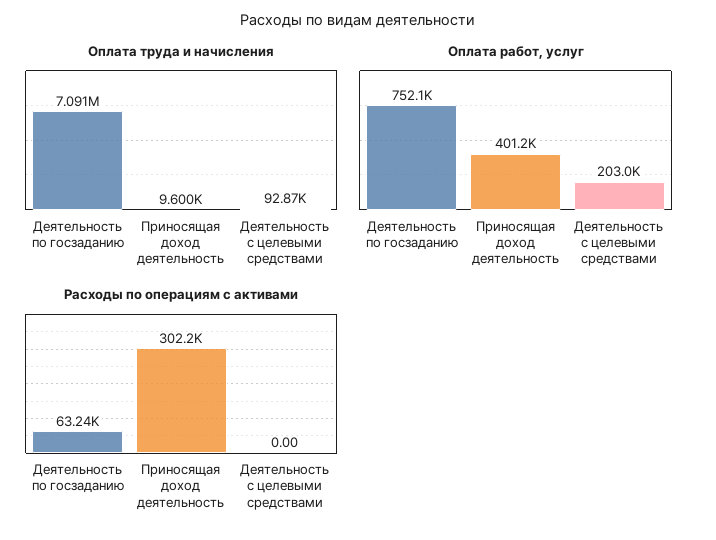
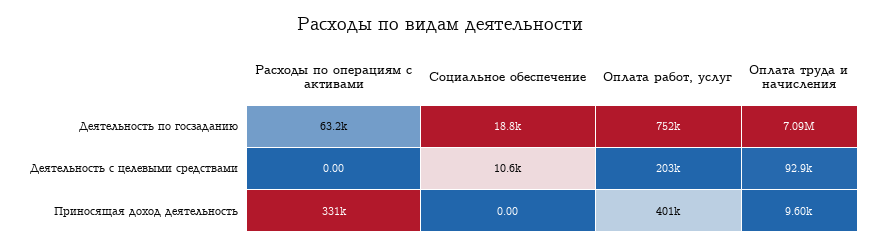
  {
    "Оплата труда и начисления": {
      "Деятельность по госзаданию": 7091000,
      "Приносящая доход деятельность": 9600,
      "Деятельность с целевыми средствами": 92870
    },
    "Оплата работ, услуг": {
      "Деятельность по госзаданию": 752100,
      "Приносящая доход деятельность": 401200,
      "Деятельность с целевыми средствами": 203000
    },
    "Расходы по операциям с активами": {
      "Деятельность по госзаданию": 63240,
-     "Приносящая доход деятельность": 302200,
+     "Приносящая доход деятельность": 331000,
      "Деятельность с целевыми средствами": 0
-   }
+   },
+   "Социальное обеспечение": {
+     "Деятельность по госзаданию": 18800,
+     "Деятельность с целевыми средствами": 10600,
+     "Приносящая доход деятельность": 0
+   }
  }

